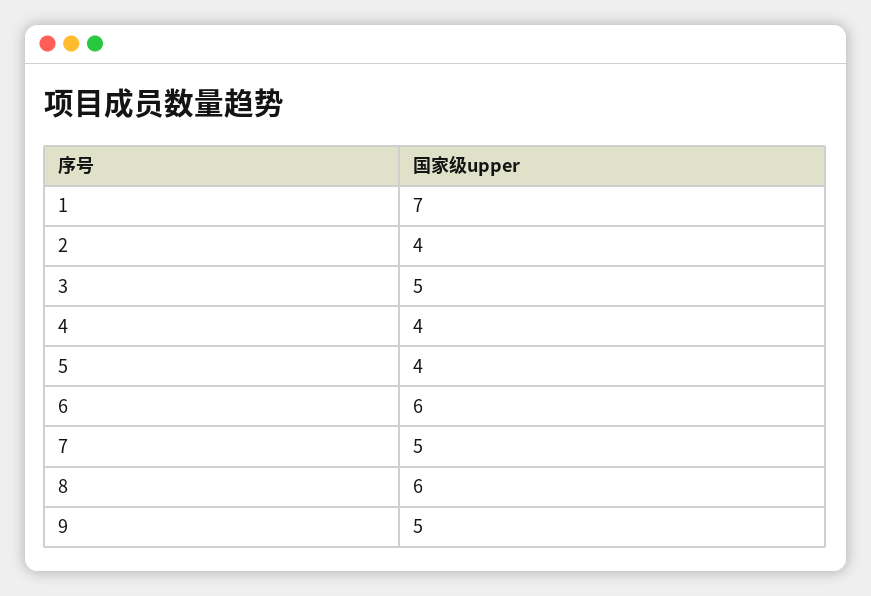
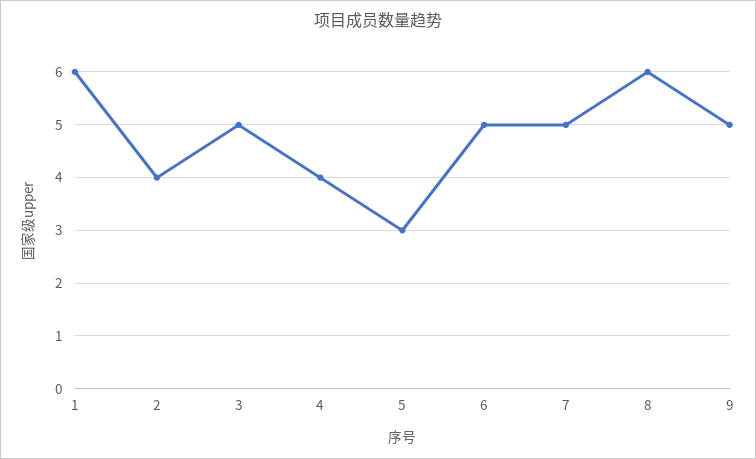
  {
-   "1": 7,
+   "1": 6,
    "2": 4,
    "3": 5,
    "4": 4,
-   "5": 4,
+   "5": 3,
-   "6": 6,
+   "6": 5,
    "7": 5,
    "8": 6,
    "9": 5
  }

